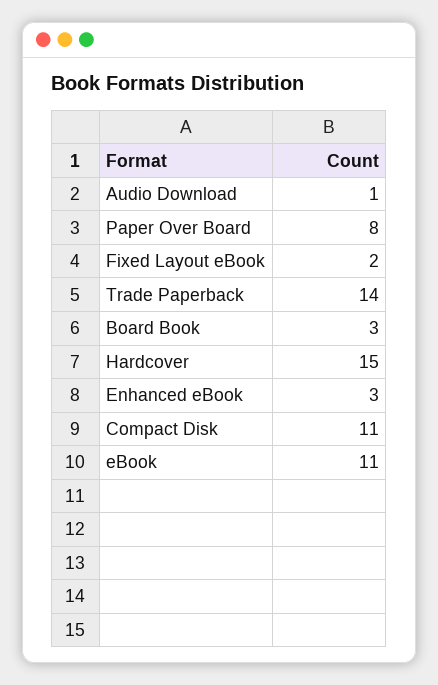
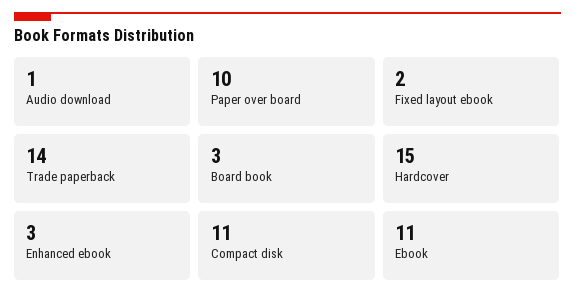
  {
    "Audio Download": 1,
-   "Paper Over Board": 8,
+   "Paper Over Board": 10,
    "Fixed Layout eBook": 2,
    "Trade Paperback": 14,
    "Board Book": 3,
    "Hardcover": 15,
    "Enhanced eBook": 3,
    "Compact Disk": 11,
    "eBook": 11
  }

